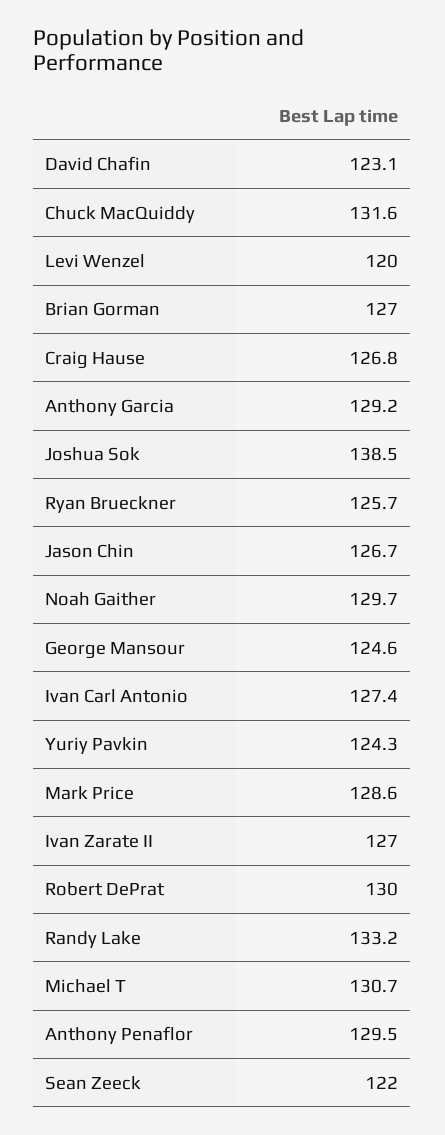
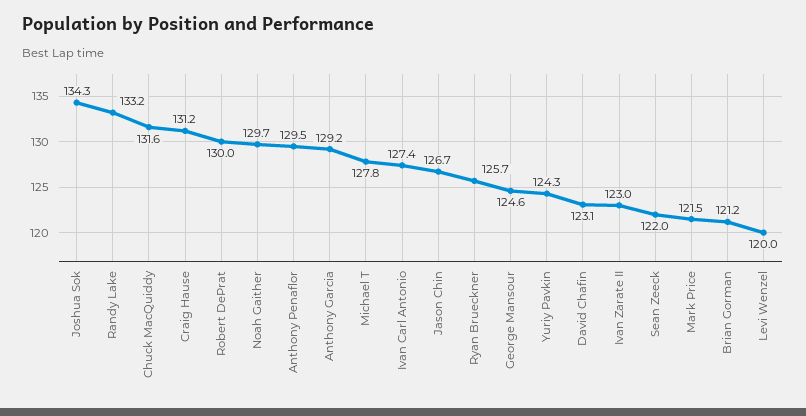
  {
    "David Chafin": 123.1,
    "Chuck MacQuiddy": 131.6,
    "Levi Wenzel": 120,
-   "Brian Gorman": 127,
+   "Brian Gorman": 121.2,
-   "Craig Hause": 126.8,
+   "Craig Hause": 131.2,
    "Anthony Garcia": 129.2,
-   "Joshua Sok": 138.5,
+   "Joshua Sok": 134.3,
    "Ryan Brueckner": 125.7,
    "Jason Chin": 126.7,
    "Noah Gaither": 129.7,
    "George Mansour": 124.6,
    "Ivan Carl Antonio": 127.4,
    "Yuriy Pavkin": 124.3,
-   "Mark Price": 128.6,
+   "Mark Price": 121.5,
-   "Ivan Zarate II": 127,
+   "Ivan Zarate II": 123,
    "Robert DePrat": 130,
    "Randy Lake": 133.2,
-   "Michael T": 130.7,
+   "Michael T": 127.8,
    "Anthony Penaflor": 129.5,
    "Sean Zeeck": 122
  }

